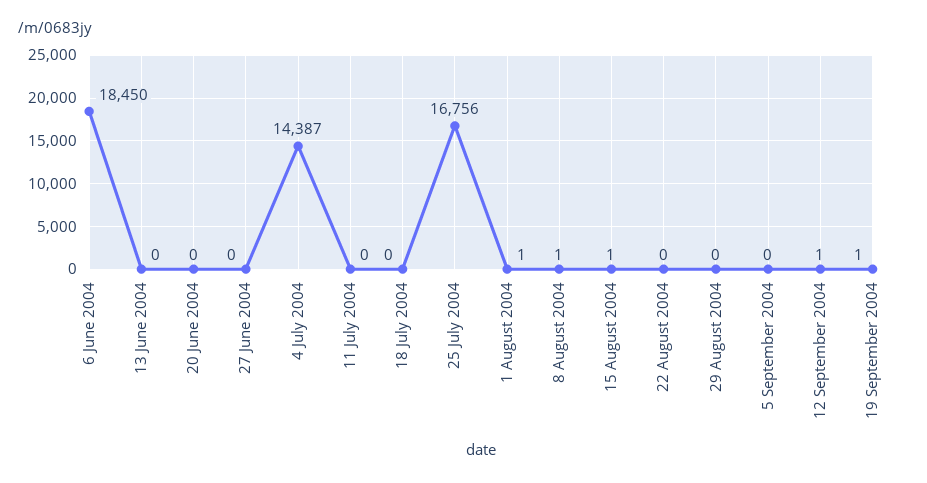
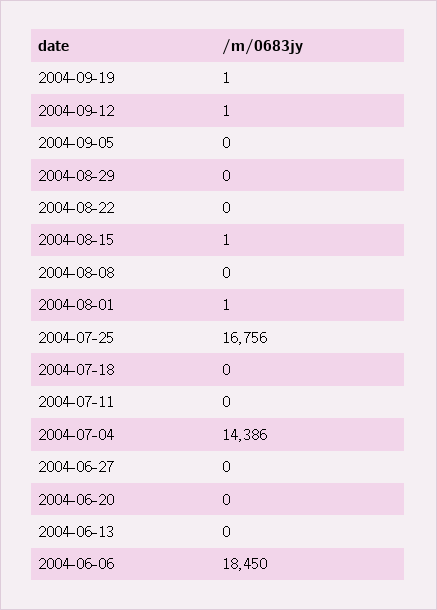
  {
    "6 June 2004": 18450,
    "13 June 2004": 0,
    "20 June 2004": 0,
    "27 June 2004": 0,
-   "4 July 2004": 14387,
+   "4 July 2004": 14386,
    "11 July 2004": 0,
    "18 July 2004": 0,
    "25 July 2004": 16756,
    "1 August 2004": 1,
-   "8 August 2004": 1,
+   "8 August 2004": 0,
    "15 August 2004": 1,
    "22 August 2004": 0,
    "29 August 2004": 0,
    "5 September 2004": 0,
    "12 September 2004": 1,
    "19 September 2004": 1
  }

